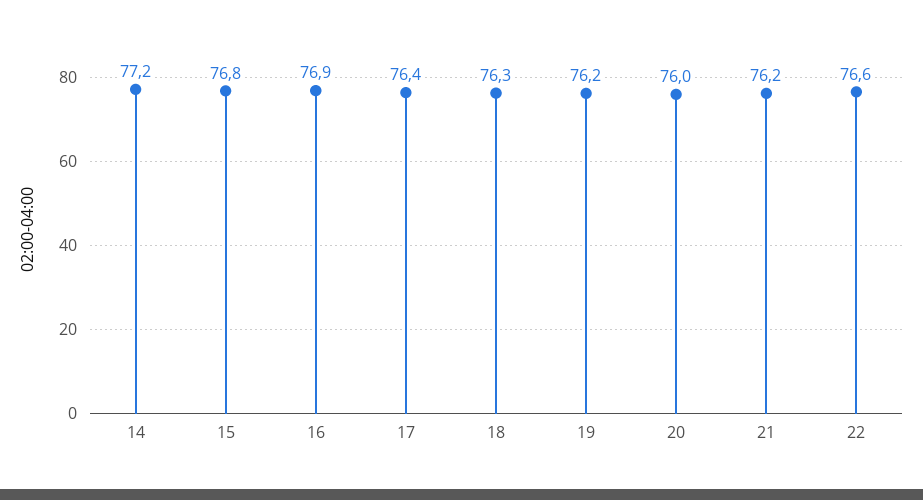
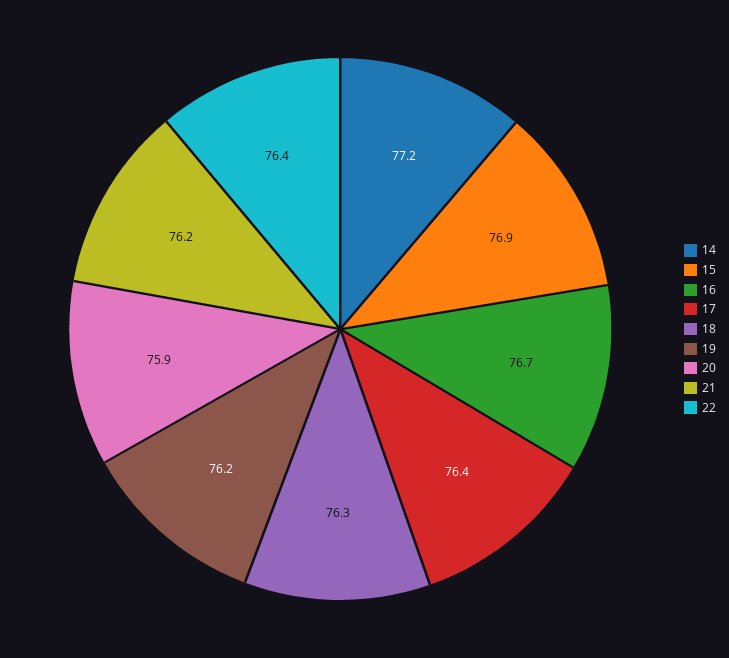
  {
    "14": 77.2,
-   "15": 76.8,
+   "15": 76.9,
-   "16": 76.9,
+   "16": 76.7,
    "17": 76.4,
    "18": 76.3,
    "19": 76.2,
-   "20": 76,
+   "20": 75.9,
    "21": 76.2,
-   "22": 76.6
+   "22": 76.4
  }

